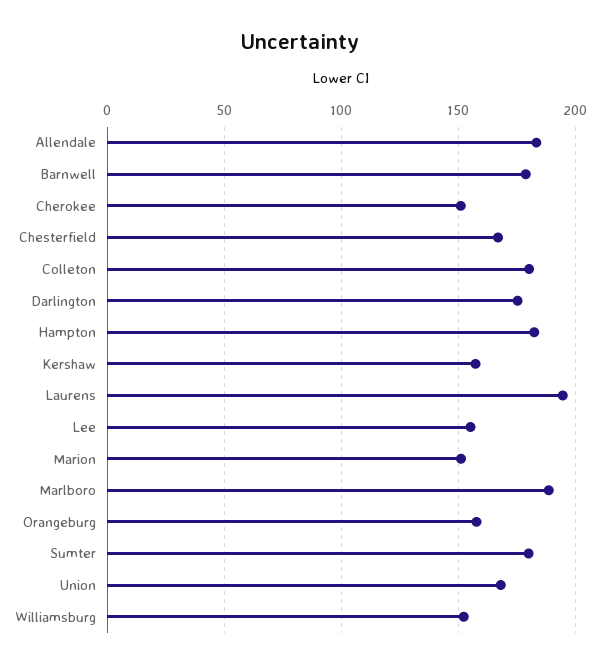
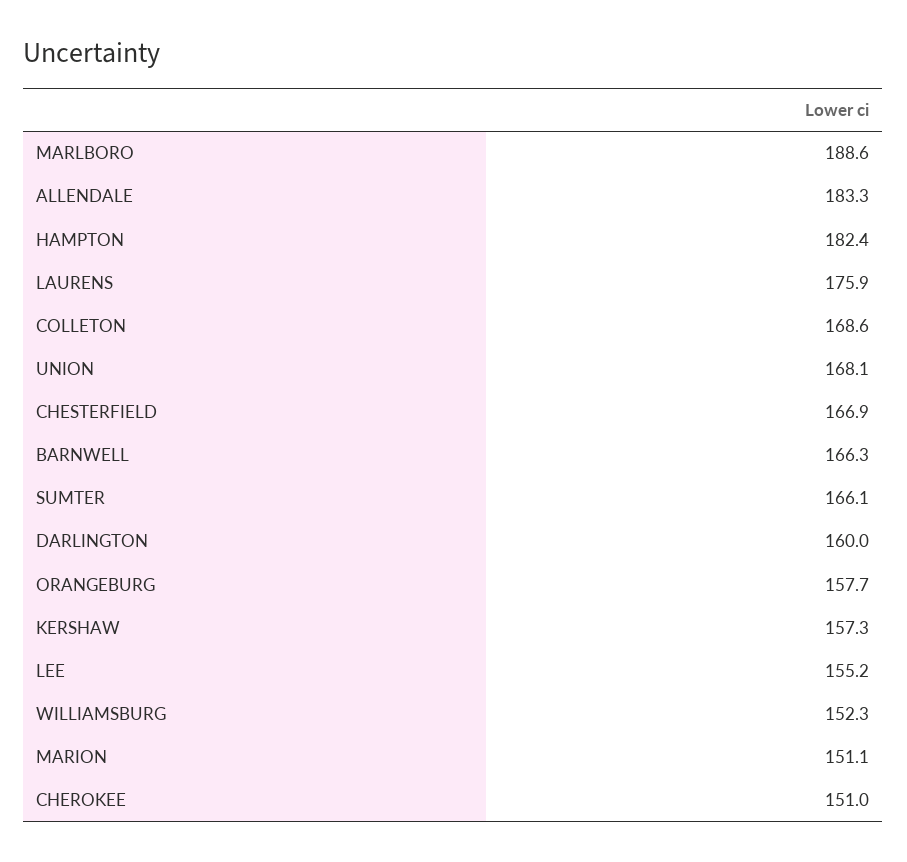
  {
    "Allendale": 183.3,
-   "Barnwell": 180,
+   "Barnwell": 166.3,
    "Cherokee": 151,
    "Chesterfield": 166.9,
-   "Colleton": 180,
+   "Colleton": 168.6,
-   "Darlington": 175,
+   "Darlington": 160,
    "Hampton": 182.4,
    "Kershaw": 157.3,
-   "Laurens": 195,
+   "Laurens": 175.9,
    "Lee": 155.2,
    "Marion": 151.1,
    "Marlboro": 188.6,
    "Orangeburg": 157.7,
-   "Sumter": 180,
+   "Sumter": 166.1,
    "Union": 168.1,
    "Williamsburg": 152.3
  }

